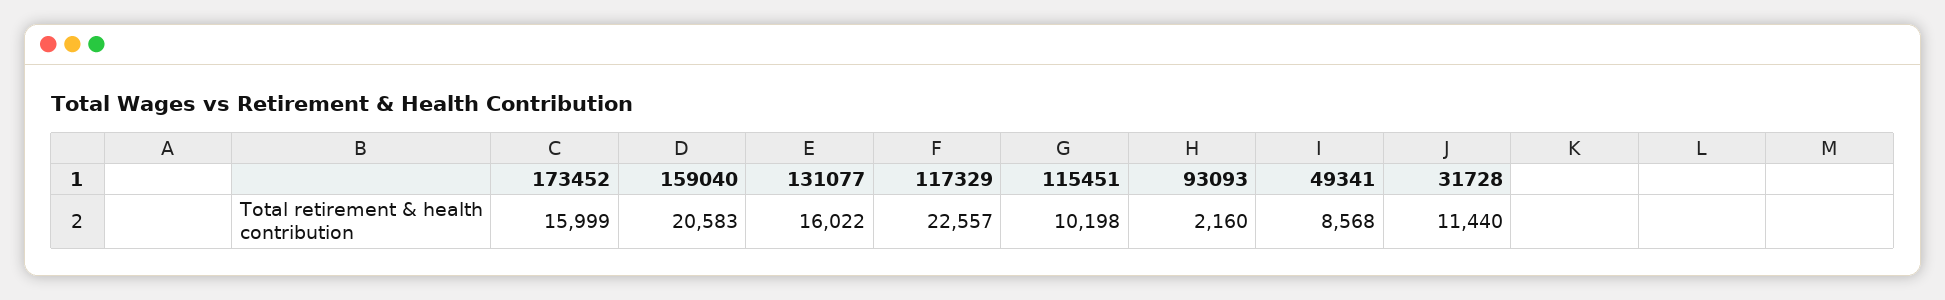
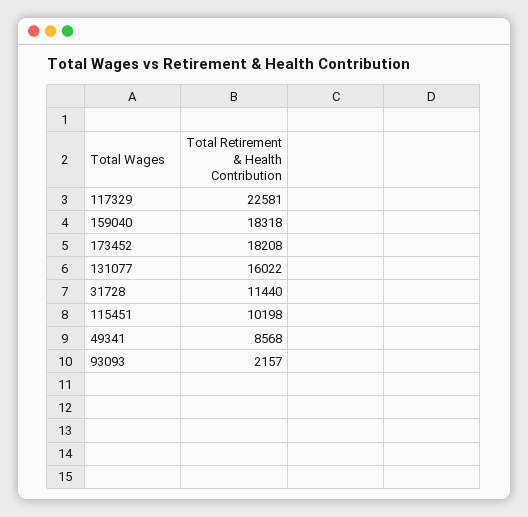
  {
-   "173452": 15999,
+   "173452": 18208,
-   "159040": 20583,
+   "159040": 18318,
    "131077": 16022,
-   "117329": 22557,
+   "117329": 22581,
    "115451": 10198,
-   "93093": 2160,
+   "93093": 2157,
    "49341": 8568,
    "31728": 11440
  }

